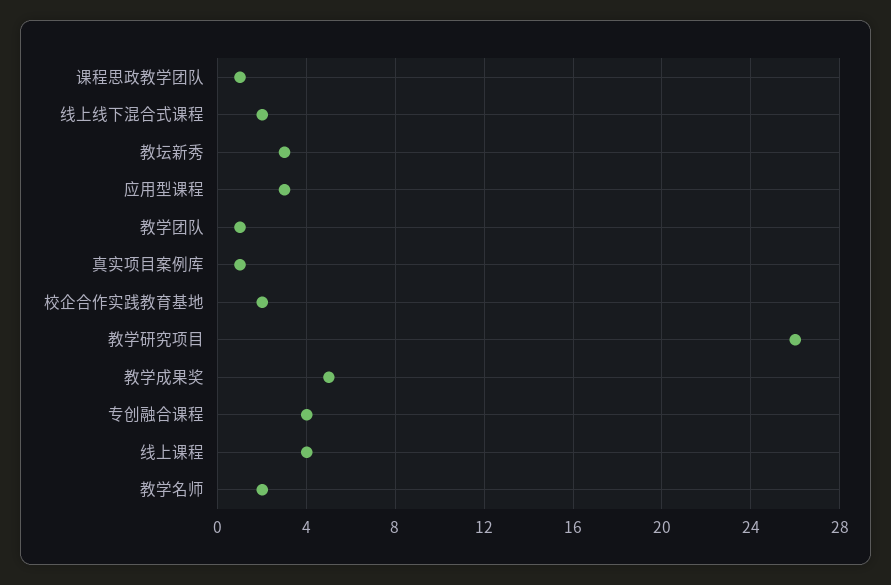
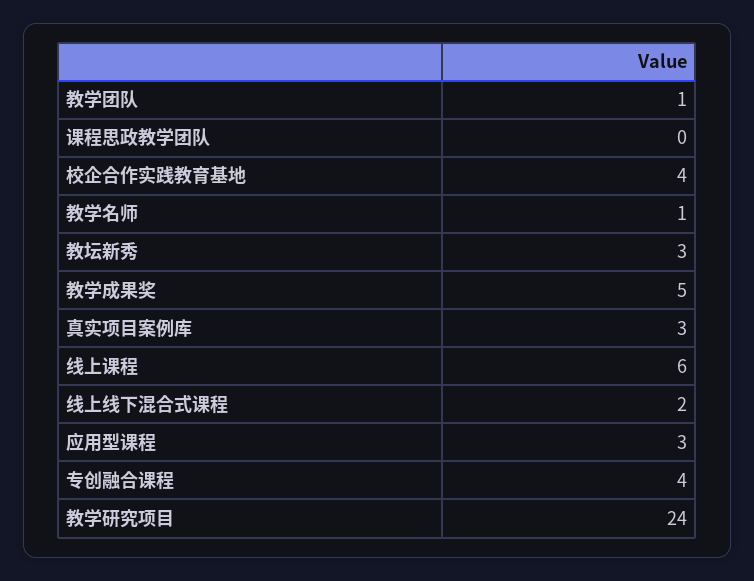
  {
-   "课程思政教学团队": 1,
+   "课程思政教学团队": 0,
    "线上线下混合式课程": 2,
    "教坛新秀": 3,
    "应用型课程": 3,
    "教学团队": 1,
-   "真实项目案例库": 1,
+   "真实项目案例库": 3,
-   "校企合作实践教育基地": 2,
+   "校企合作实践教育基地": 4,
-   "教学研究项目": 26,
+   "教学研究项目": 24,
    "教学成果奖": 5,
    "专创融合课程": 4,
-   "线上课程": 4,
+   "线上课程": 6,
-   "教学名师": 2
+   "教学名师": 1
  }

